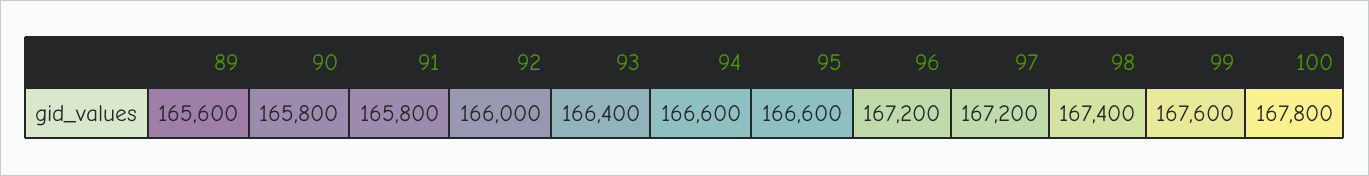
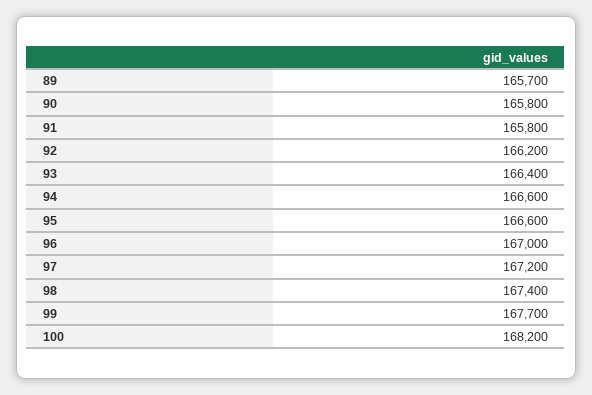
  {
-   "89": 165600,
+   "89": 165700,
    "90": 165800,
    "91": 165800,
-   "92": 166000,
+   "92": 166200,
    "93": 166400,
    "94": 166600,
    "95": 166600,
-   "96": 167200,
+   "96": 167000,
    "97": 167200,
    "98": 167400,
-   "99": 167600,
+   "99": 167700,
-   "100": 167800
+   "100": 168200
  }

